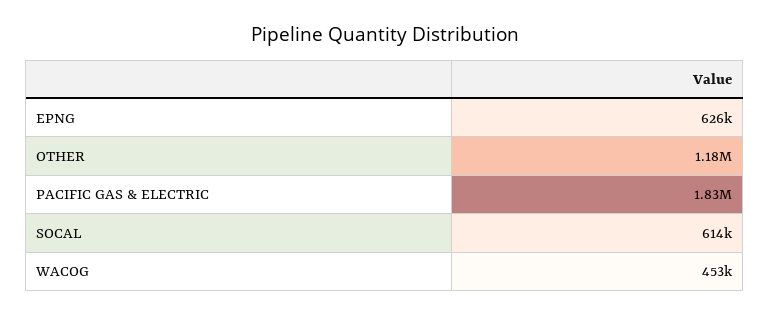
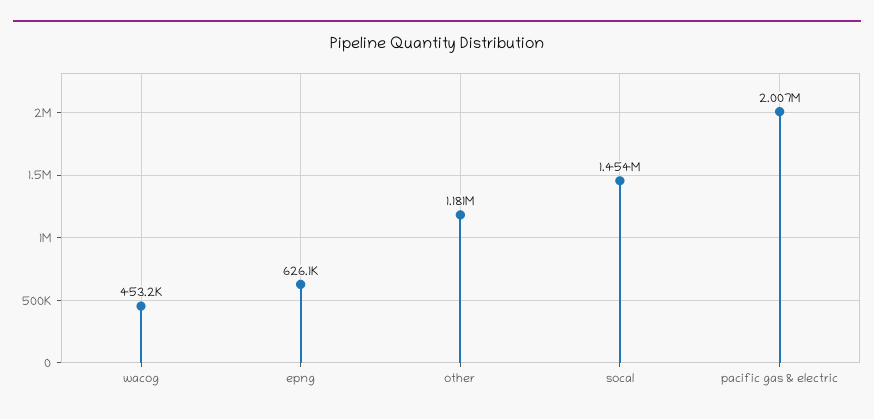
  {
    "EPNG": 626100,
    "OTHER": 1181000,
-   "PACIFIC GAS & ELECTRIC": 1830000,
+   "PACIFIC GAS & ELECTRIC": 2007000,
-   "SOCAL": 614000,
+   "SOCAL": 1454000,
    "WACOG": 453200
  }

